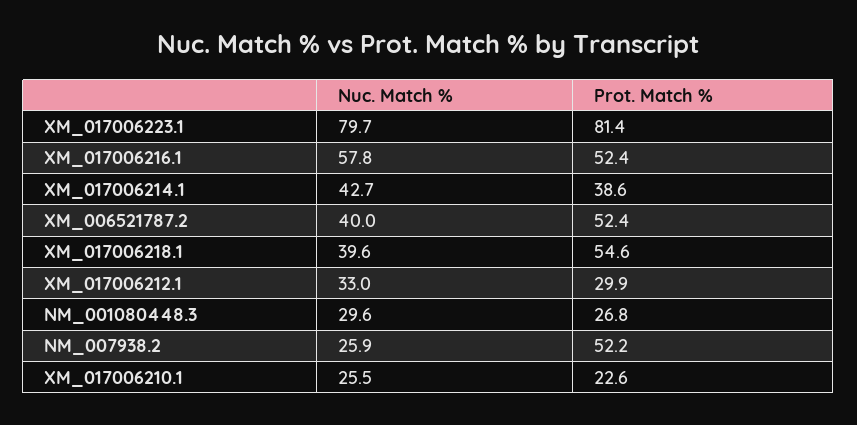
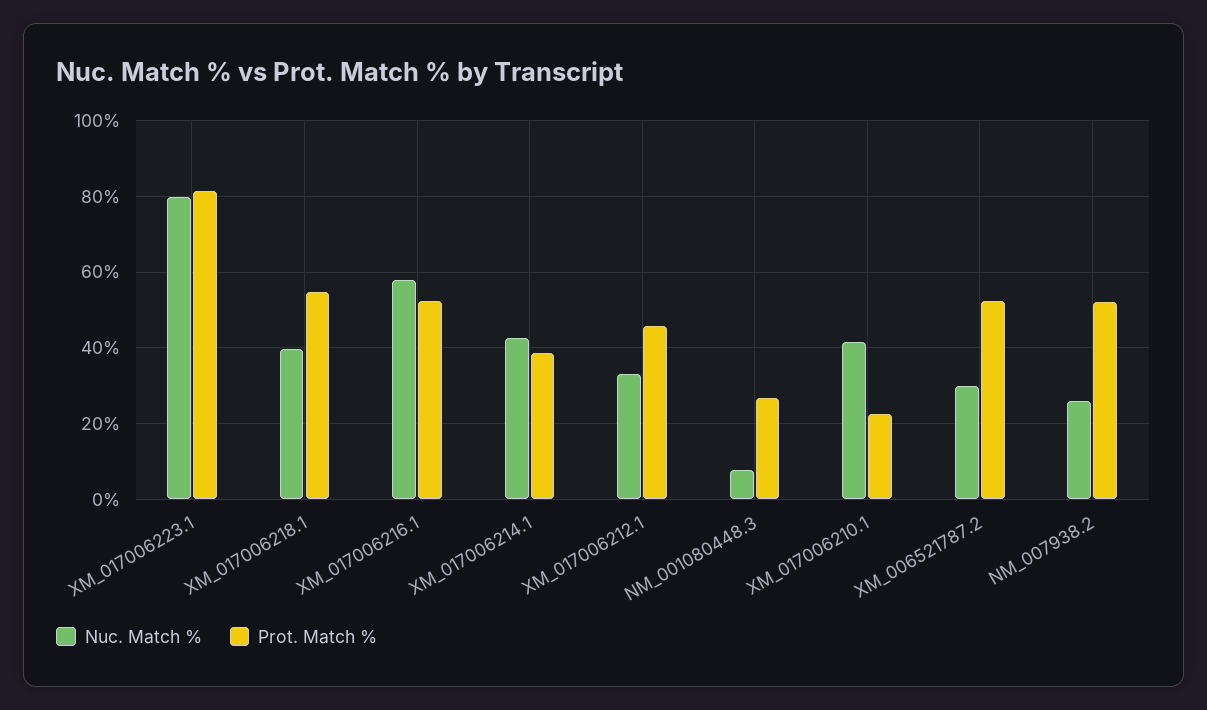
  {
    "Nuc. Match %": {
      "XM_017006223.1": 79.7,
      "XM_017006216.1": 57.8,
      "XM_017006214.1": 42.7,
-     "XM_006521787.2": 40,
+     "XM_006521787.2": 30,
      "XM_017006218.1": 39.6,
      "XM_017006212.1": 33,
-     "NM_001080448.3": 29.6,
+     "NM_001080448.3": 8,
      "NM_007938.2": 25.9,
-     "XM_017006210.1": 25.5
+     "XM_017006210.1": 42
    },
    "Prot. Match %": {
      "XM_017006223.1": 81.4,
      "XM_017006216.1": 52.4,
      "XM_017006214.1": 38.6,
      "XM_006521787.2": 52.4,
      "XM_017006218.1": 54.6,
-     "XM_017006212.1": 29.9,
+     "XM_017006212.1": 46,
      "NM_001080448.3": 26.8,
      "NM_007938.2": 52.2,
      "XM_017006210.1": 22.6
    }
  }

